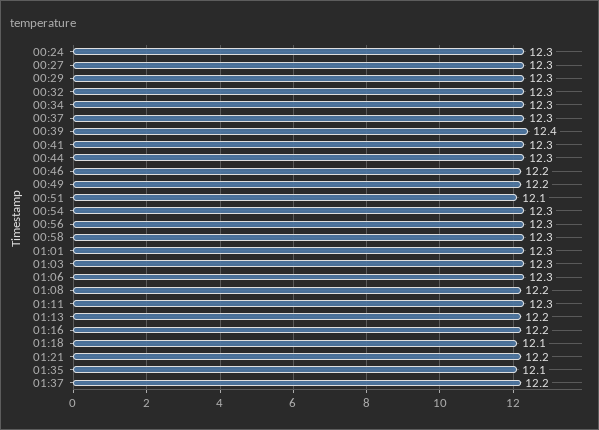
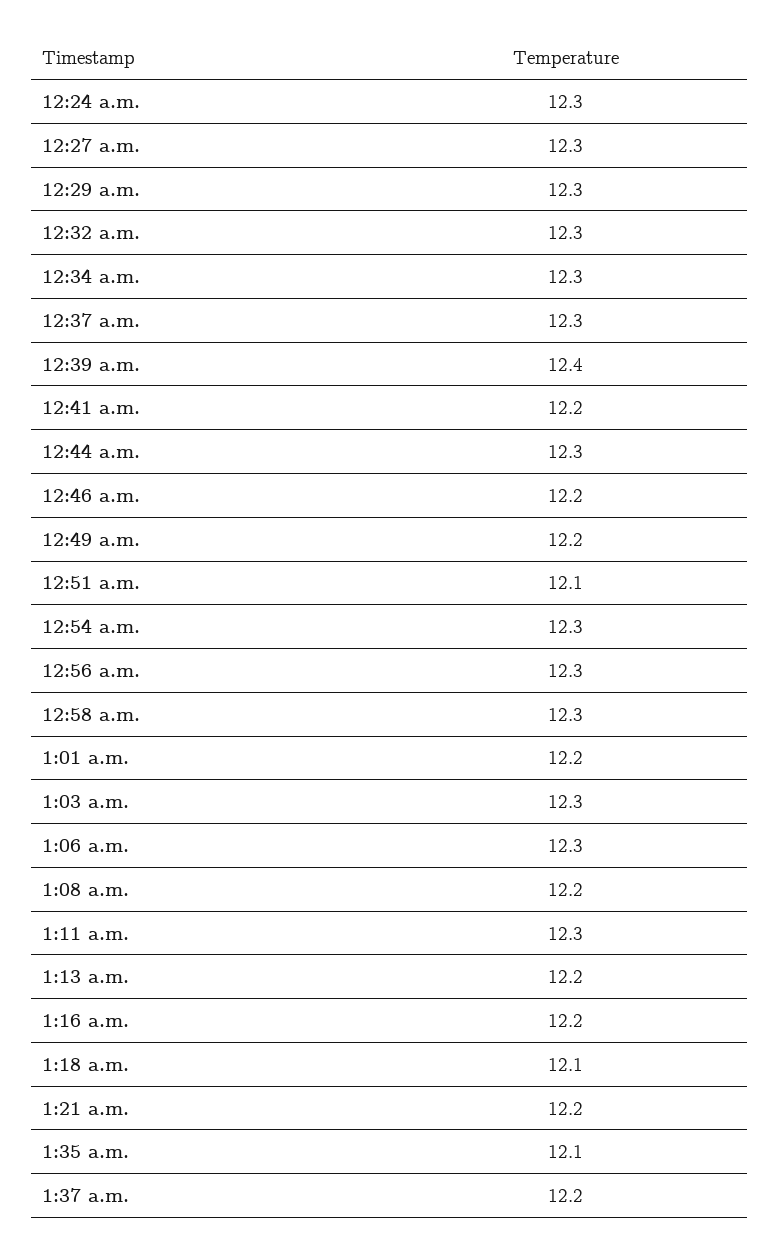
  {
    "00:24": 12.3,
    "00:27": 12.3,
    "00:29": 12.3,
    "00:32": 12.3,
    "00:34": 12.3,
    "00:37": 12.3,
    "00:39": 12.4,
-   "00:41": 12.3,
+   "00:41": 12.2,
    "00:44": 12.3,
    "00:46": 12.2,
    "00:49": 12.2,
    "00:51": 12.1,
    "00:54": 12.3,
    "00:56": 12.3,
    "00:58": 12.3,
-   "01:01": 12.3,
+   "01:01": 12.2,
    "01:03": 12.3,
    "01:06": 12.3,
    "01:08": 12.2,
    "01:11": 12.3,
    "01:13": 12.2,
    "01:16": 12.2,
    "01:18": 12.1,
    "01:21": 12.2,
    "01:35": 12.1,
    "01:37": 12.2
  }

